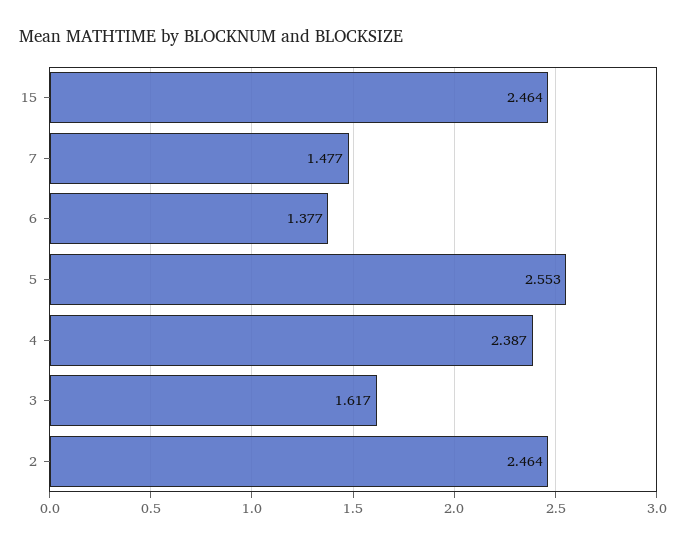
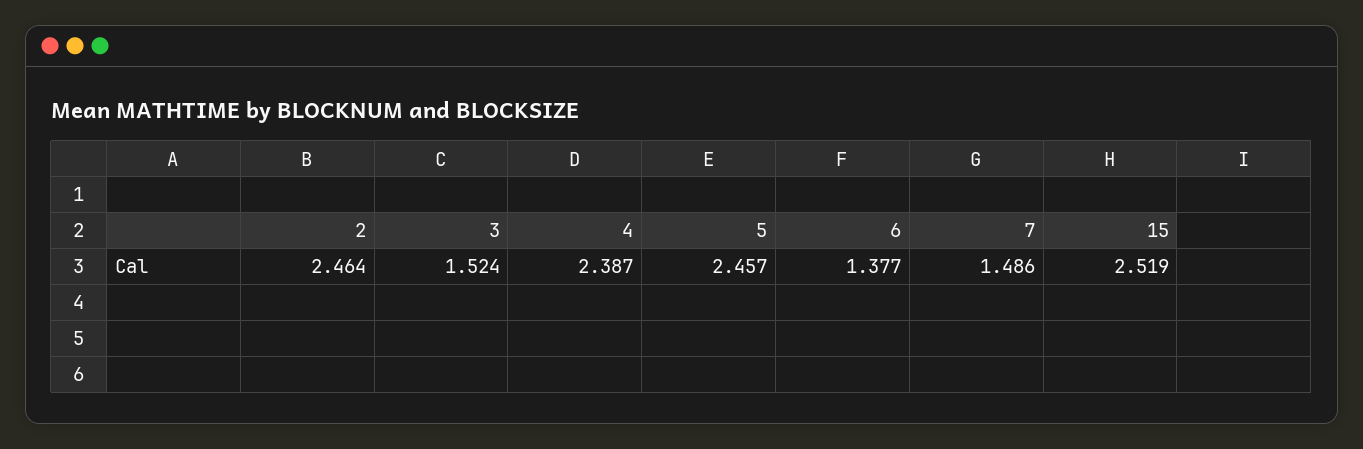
  {
-   "15": 2.464,
+   "15": 2.519,
-   "7": 1.477,
+   "7": 1.486,
    "6": 1.377,
-   "5": 2.553,
+   "5": 2.457,
    "4": 2.387,
-   "3": 1.617,
+   "3": 1.524,
    "2": 2.464
  }

